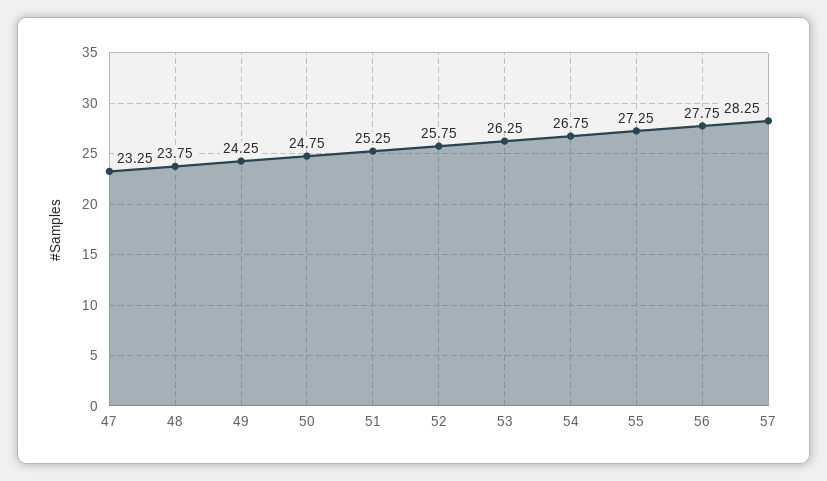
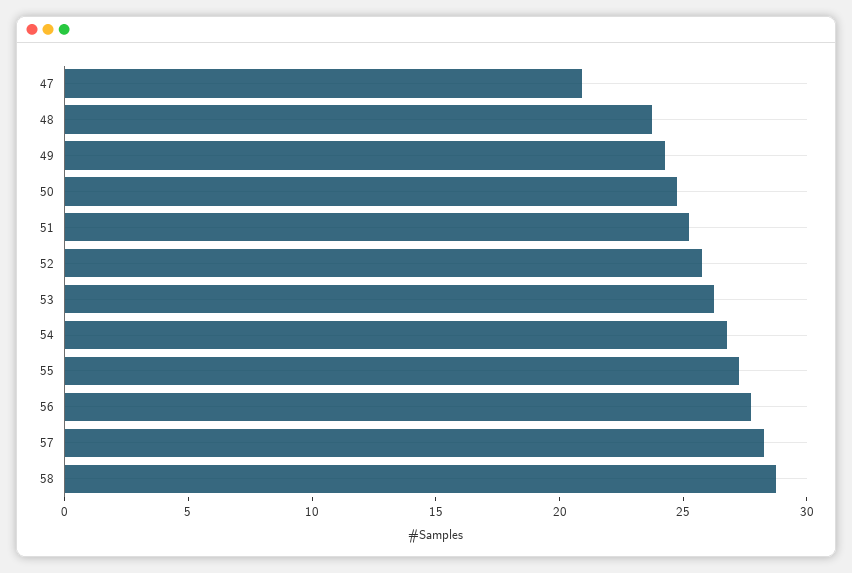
  {
-   "47": 23.25,
+   "47": 21,
    "48": 23.75,
    "49": 24.25,
    "50": 24.75,
    "51": 25.25,
    "52": 25.75,
    "53": 26.25,
    "54": 26.75,
    "55": 27.25,
    "56": 27.75,
-   "57": 28.25
+   "57": 28.25,
+   "58": 29
  }

